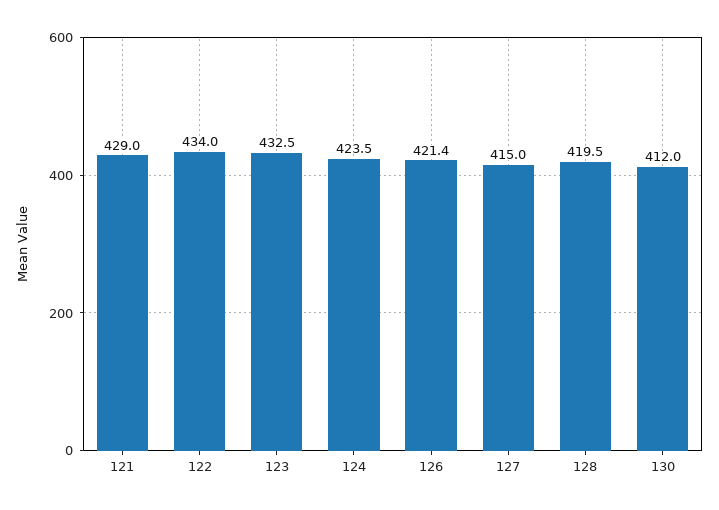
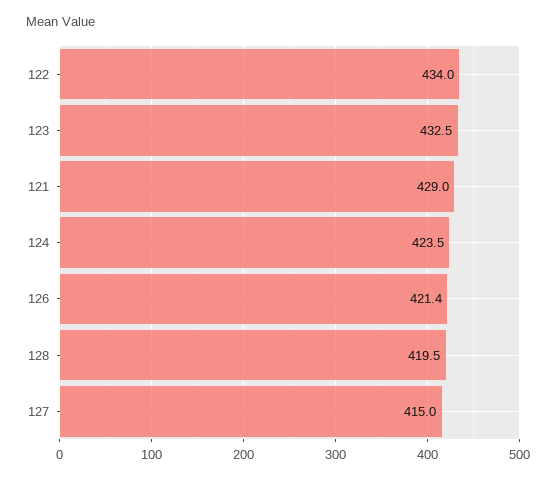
  {
    "121": 429,
    "122": 434,
    "123": 432.5,
    "124": 423.5,
    "126": 421.4,
    "127": 415,
-   "128": 419.5,
+   "128": 419.5
-   "130": 412
  }

